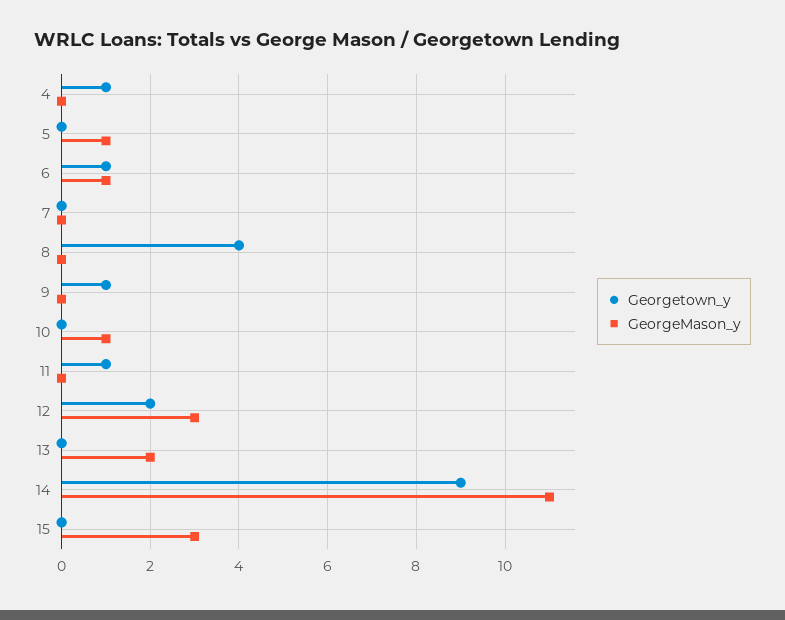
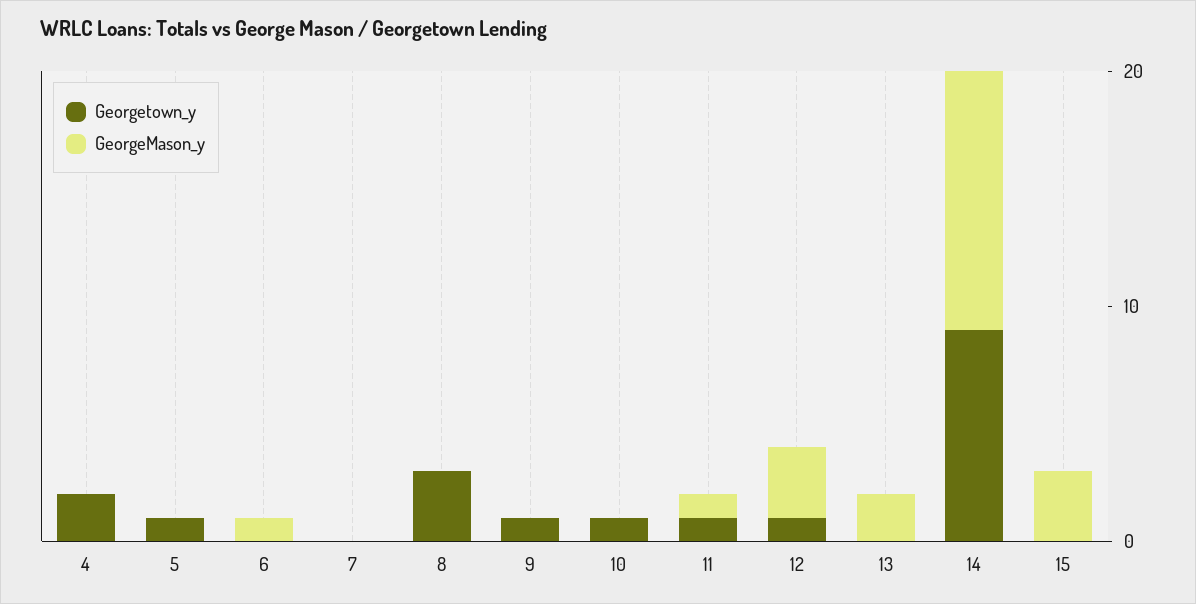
  {
    "Georgetown_y": {
-     "4": 1,
+     "4": 2,
-     "5": 0,
+     "5": 1,
-     "6": 1,
+     "6": 0,
      "7": 0,
-     "8": 4,
+     "8": 3,
      "9": 1,
-     "10": 0,
+     "10": 1,
      "11": 1,
-     "12": 2,
+     "12": 1,
      "13": 0,
      "14": 9,
      "15": 0
    },
    "GeorgeMason_y": {
      "4": 0,
-     "5": 1,
+     "5": 0,
      "6": 1,
      "7": 0,
      "8": 0,
      "9": 0,
-     "10": 1,
+     "10": 0,
-     "11": 0,
+     "11": 1,
      "12": 3,
      "13": 2,
      "14": 11,
      "15": 3
    }
  }

